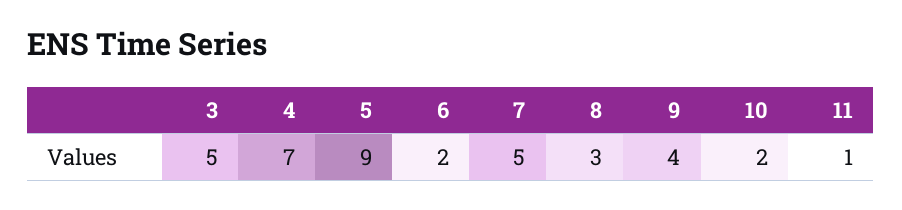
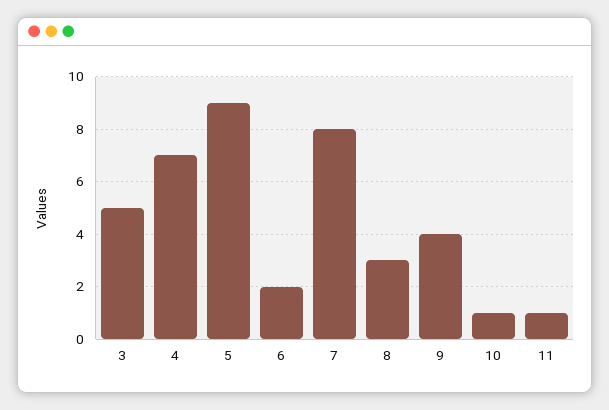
  {
    "3": 5,
    "4": 7,
    "5": 9,
    "6": 2,
-   "7": 5,
+   "7": 8,
    "8": 3,
    "9": 4,
-   "10": 2,
+   "10": 1,
    "11": 1
  }

